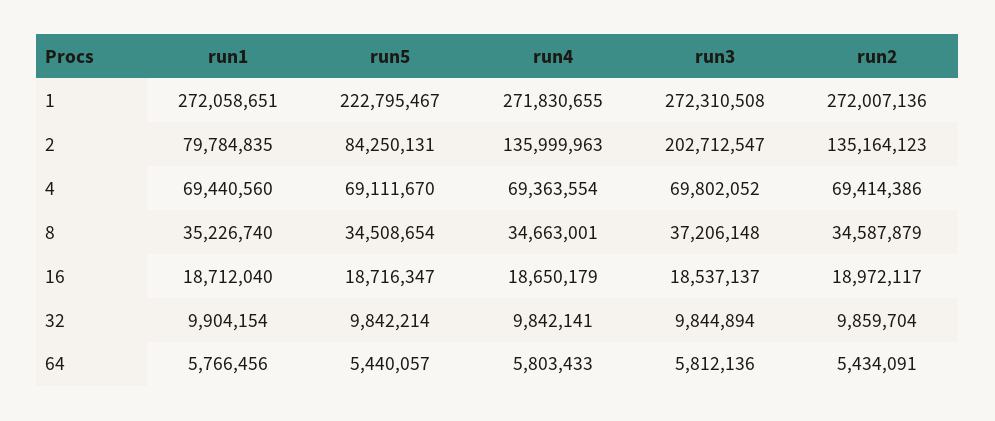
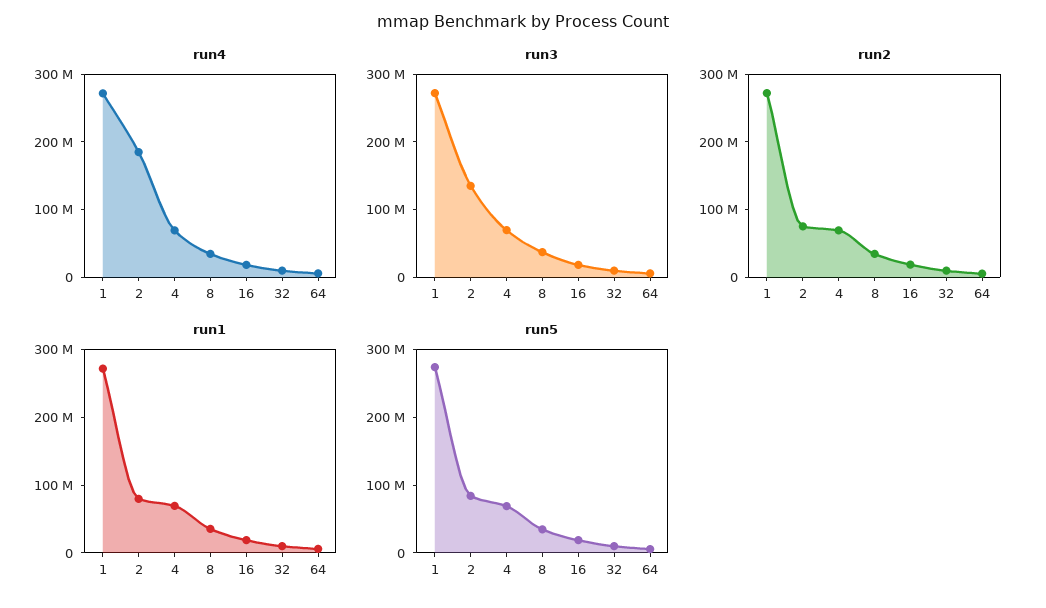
  {
    "run1": {
      "1": 272058651,
      "2": 79784835,
      "4": 69440560,
      "8": 35226740,
      "16": 18712040,
      "32": 9904154,
      "64": 5766456
    },
    "run5": {
-     "1": 222795467,
+     "1": 280000000,
      "2": 84250131,
      "4": 69111670,
      "8": 34508654,
      "16": 18716347,
      "32": 9842214,
      "64": 5440057
    },
    "run4": {
      "1": 271830655,
-     "2": 135999963,
+     "2": 180000000,
      "4": 69363554,
      "8": 34663001,
      "16": 18650179,
      "32": 9842141,
      "64": 5803433
    },
    "run3": {
      "1": 272310508,
-     "2": 202712547,
+     "2": 140000000,
      "4": 69802052,
      "8": 37206148,
      "16": 18537137,
      "32": 9844894,
      "64": 5812136
    },
    "run2": {
      "1": 272007136,
-     "2": 135164123,
+     "2": 80000000,
      "4": 69414386,
      "8": 34587879,
      "16": 18972117,
      "32": 9859704,
      "64": 5434091
    }
  }

